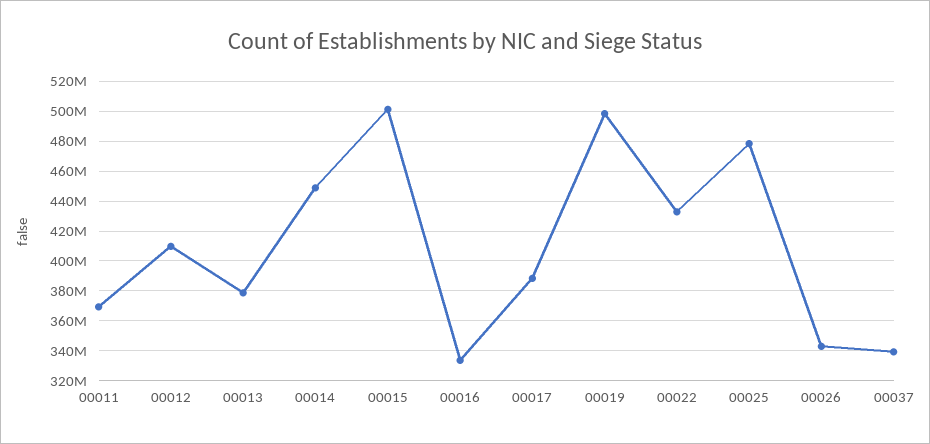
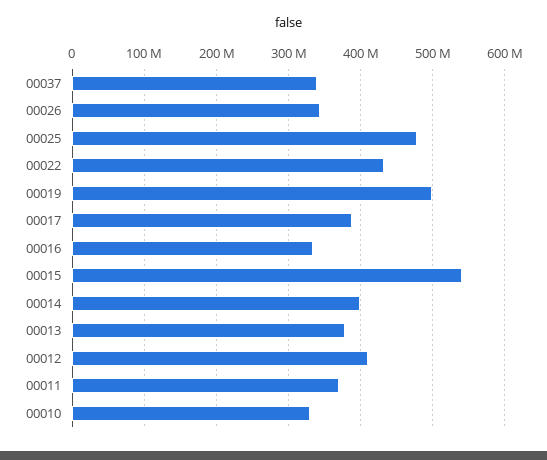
  {
    "00011": 370000000,
    "00012": 410000000,
    "00013": 380000000,
-   "00014": 450000000,
+   "00014": 400000000,
-   "00015": 500000000,
+   "00015": 540000000,
    "00016": 335000000,
    "00017": 390000000,
    "00019": 500000000,
    "00022": 435000000,
    "00025": 480000000,
    "00026": 345000000,
-   "00037": 340000000
+   "00037": 340000000,
+   "00010": 330000000
  }

